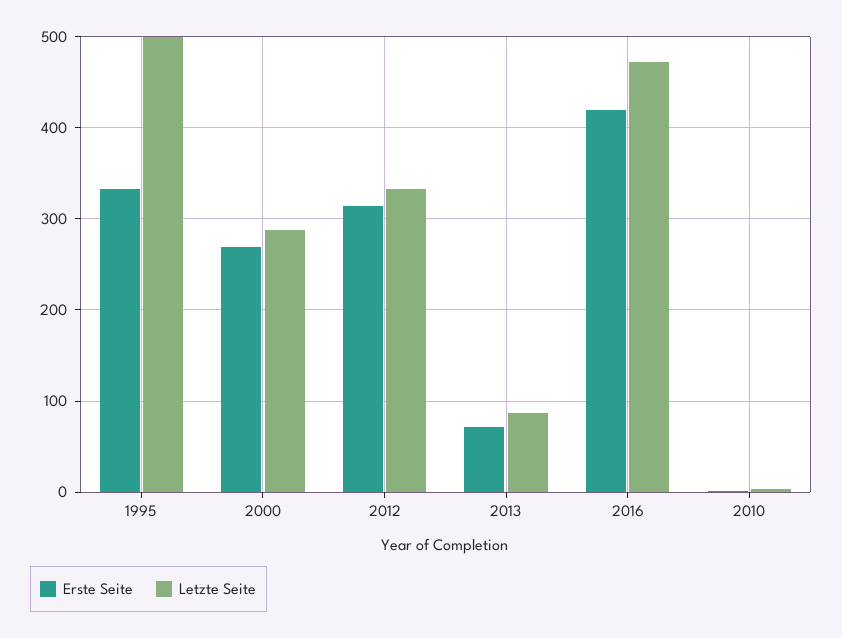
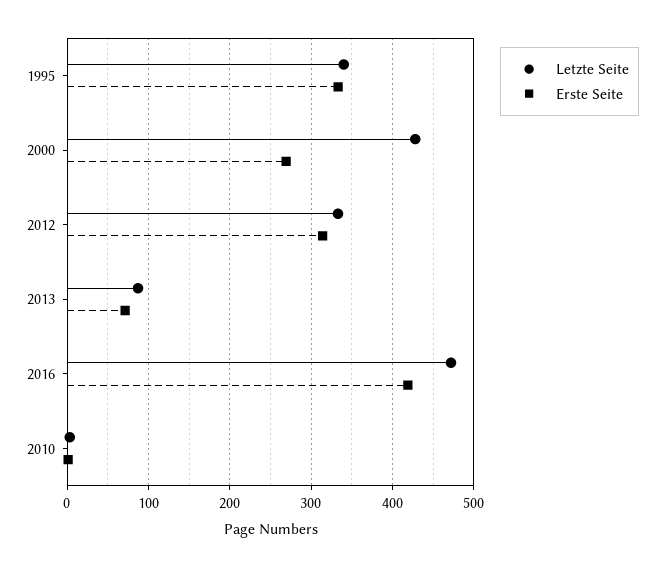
  {
    "Erste Seite": {
      "1995": 330,
      "2000": 270,
      "2012": 310,
      "2013": 70,
      "2016": 420,
      "2010": 0
    },
    "Letzte Seite": {
-     "1995": 500,
+     "1995": 340,
-     "2000": 290,
+     "2000": 430,
      "2012": 330,
      "2013": 90,
      "2016": 470,
      "2010": 0
    }
  }

